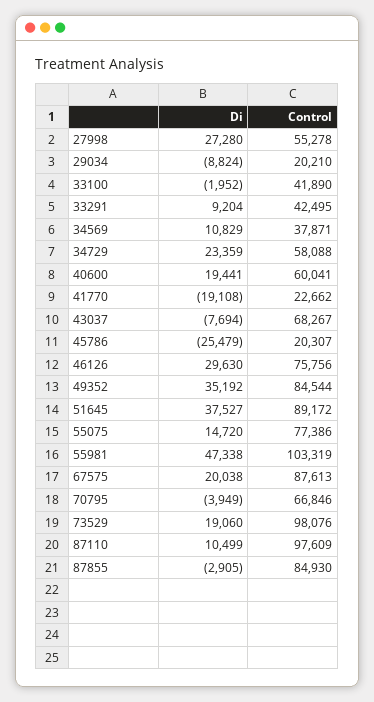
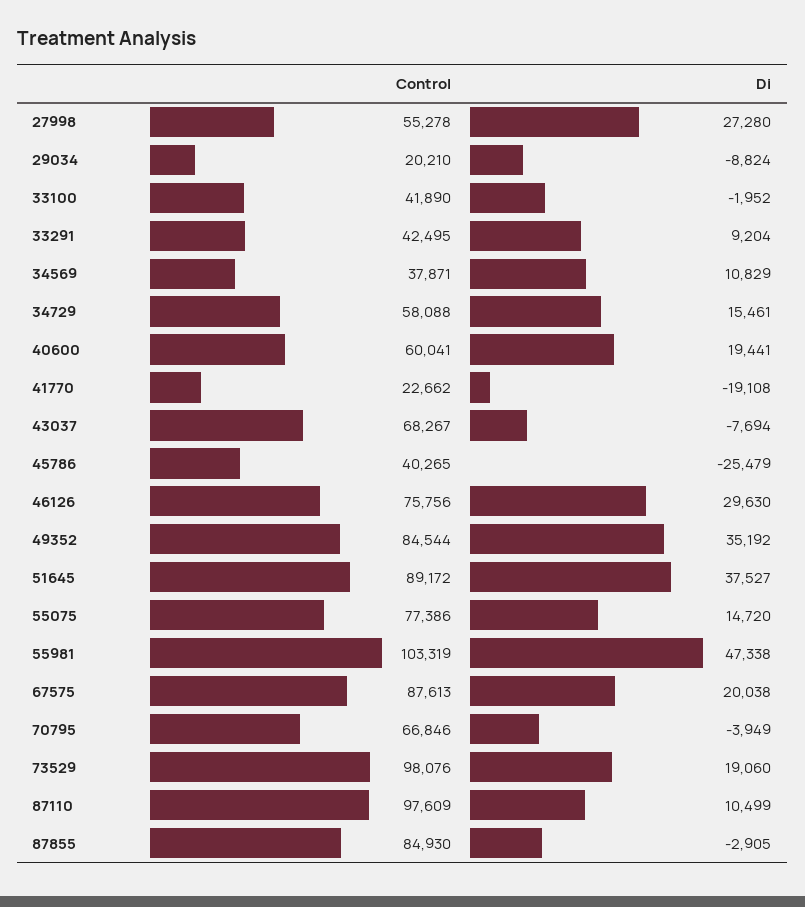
  {
    "Di": {
      "27998": 27280,
      "29034": -8824,
      "33100": -1952,
      "33291": 9204,
      "34569": 10829,
-     "34729": 23359,
+     "34729": 15461,
      "40600": 19441,
      "41770": -19108,
      "43037": -7694,
      "45786": -25479,
      "46126": 29630,
      "49352": 35192,
      "51645": 37527,
      "55075": 14720,
      "55981": 47338,
      "67575": 20038,
      "70795": -3949,
      "73529": 19060,
      "87110": 10499,
      "87855": -2905
    },
    "Control": {
      "27998": 55278,
      "29034": 20210,
      "33100": 41890,
      "33291": 42495,
      "34569": 37871,
      "34729": 58088,
      "40600": 60041,
      "41770": 22662,
      "43037": 68267,
-     "45786": 20307,
+     "45786": 40265,
      "46126": 75756,
      "49352": 84544,
      "51645": 89172,
      "55075": 77386,
      "55981": 103319,
      "67575": 87613,
      "70795": 66846,
      "73529": 98076,
      "87110": 97609,
      "87855": 84930
    }
  }

